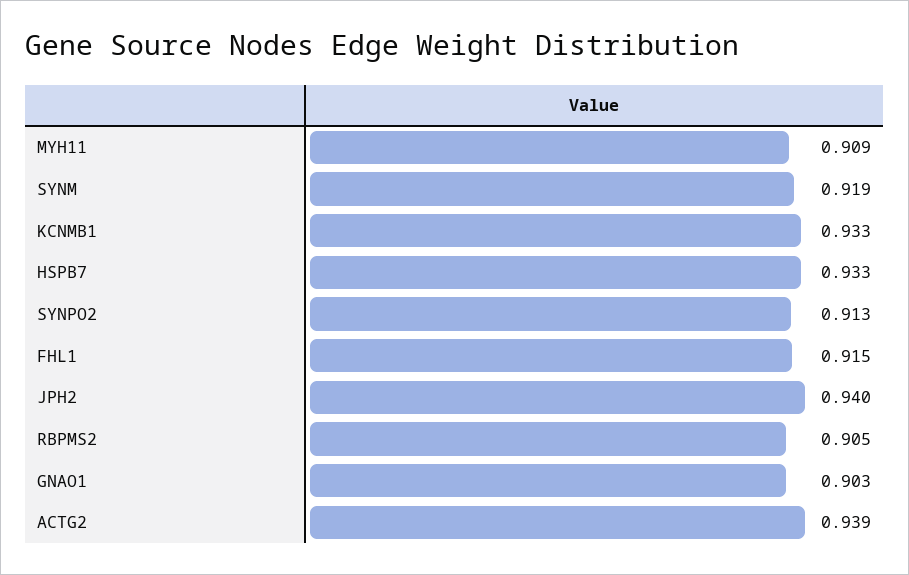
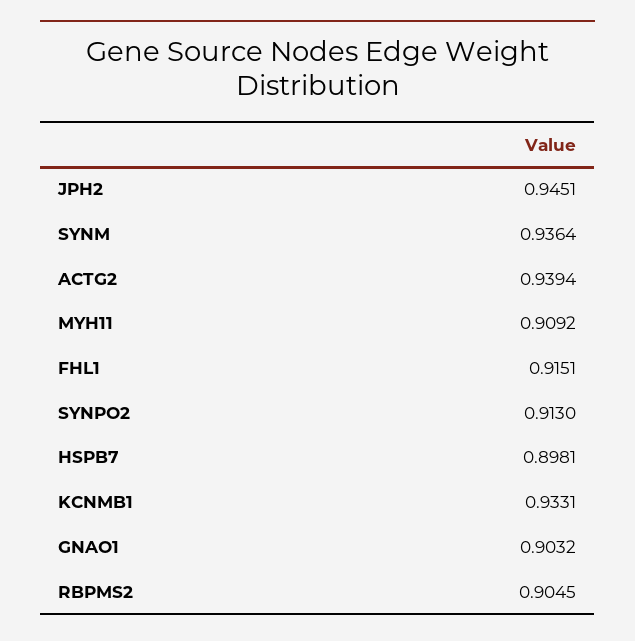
  {
    "MYH11": 0.9092,
-   "SYNM": 0.919,
+   "SYNM": 0.9364,
    "KCNMB1": 0.9331,
-   "HSPB7": 0.933,
+   "HSPB7": 0.8981,
    "SYNPO2": 0.913,
    "FHL1": 0.9151,
-   "JPH2": 0.94,
+   "JPH2": 0.9451,
    "RBPMS2": 0.9045,
    "GNAO1": 0.9032,
    "ACTG2": 0.9394
  }

